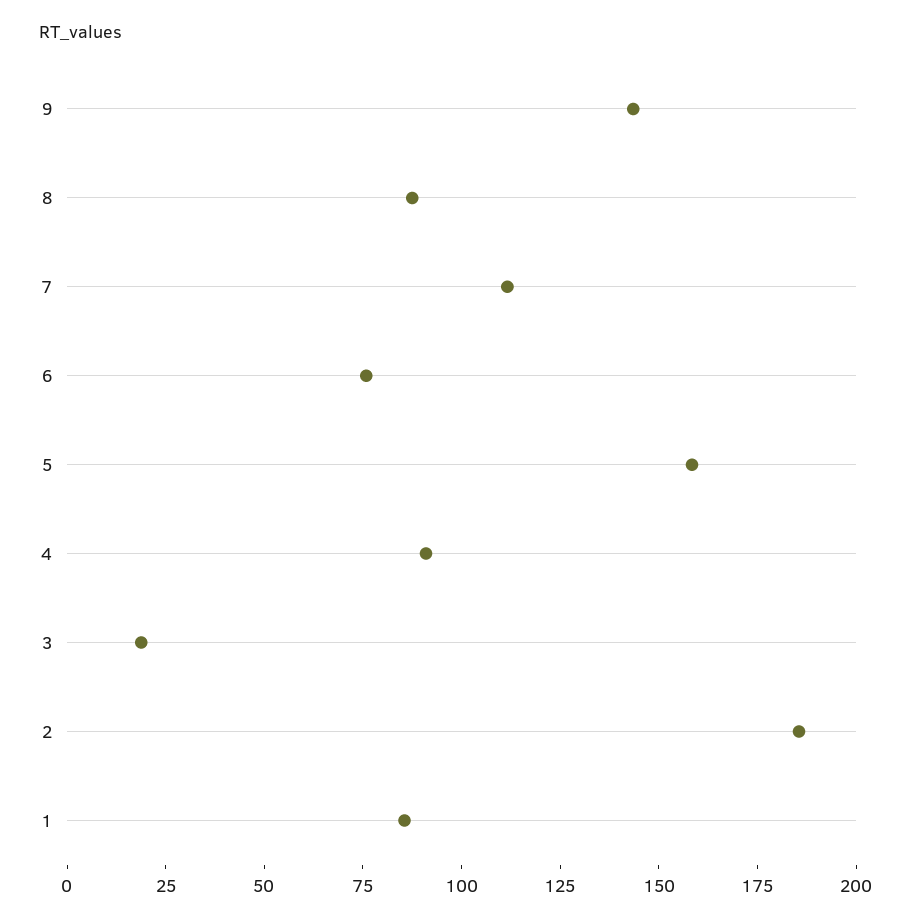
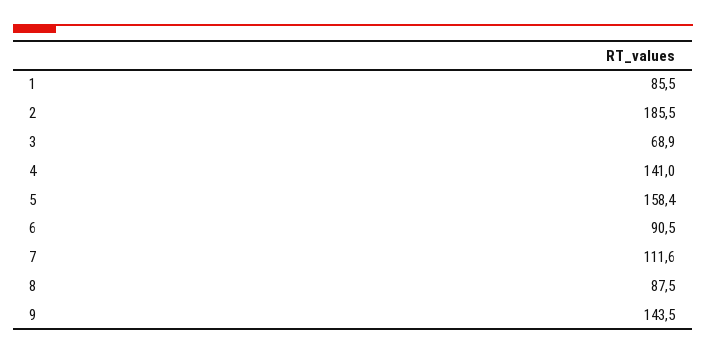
  {
    "9": 143.5,
    "8": 87.5,
    "7": 111.6,
-   "6": 75,
+   "6": 90.5,
    "5": 158.4,
-   "4": 90,
+   "4": 141,
-   "3": 20,
+   "3": 68.9,
    "2": 185.5,
    "1": 85.5
  }

